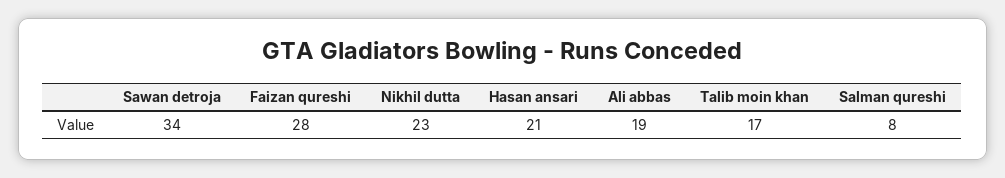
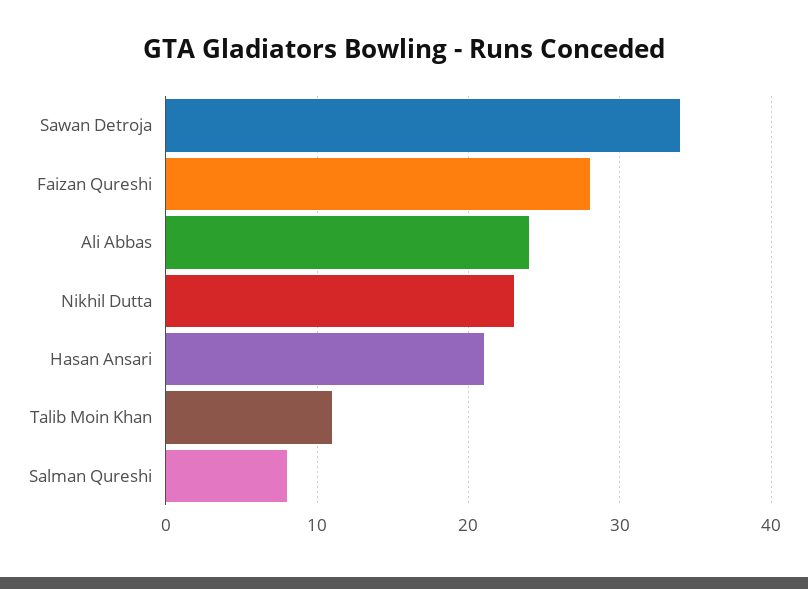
  {
    "Sawan detroja": 34,
    "Faizan qureshi": 28,
    "Nikhil dutta": 23,
    "Hasan ansari": 21,
-   "Ali abbas": 19,
+   "Ali abbas": 24,
-   "Talib moin khan": 17,
+   "Talib moin khan": 11,
    "Salman qureshi": 8
  }

